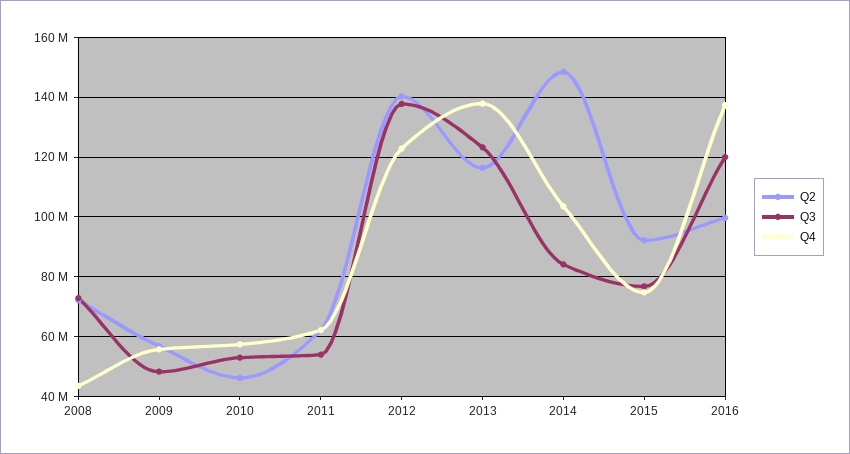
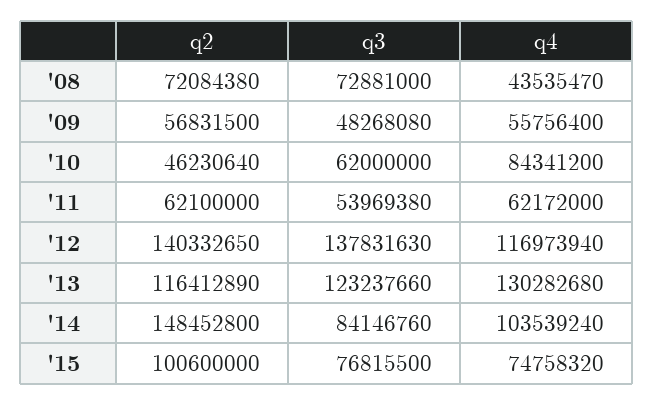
  {
    "Q2": {
      "2008": 72084380,
      "2009": 56831500,
      "2010": 46230640,
      "2011": 62100000,
      "2012": 140332650,
      "2013": 116412890,
      "2014": 148452800,
-     "2015": 92500000,
+     "2015": 100600000
-     "2016": 100000000
    },
    "Q3": {
      "2008": 72881000,
      "2009": 48268080,
-     "2010": 52500000,
+     "2010": 62000000,
      "2011": 53969380,
      "2012": 137831630,
      "2013": 123237660,
      "2014": 84146760,
-     "2015": 76815500,
+     "2015": 76815500
-     "2016": 120000000
    },
    "Q4": {
      "2008": 43535470,
      "2009": 55756400,
-     "2010": 57500000,
+     "2010": 84341200,
      "2011": 62172000,
-     "2012": 122500000,
+     "2012": 116973940,
-     "2013": 137500000,
+     "2013": 130282680,
      "2014": 103539240,
-     "2015": 74758320,
+     "2015": 74758320
-     "2016": 137500000
    }
  }

